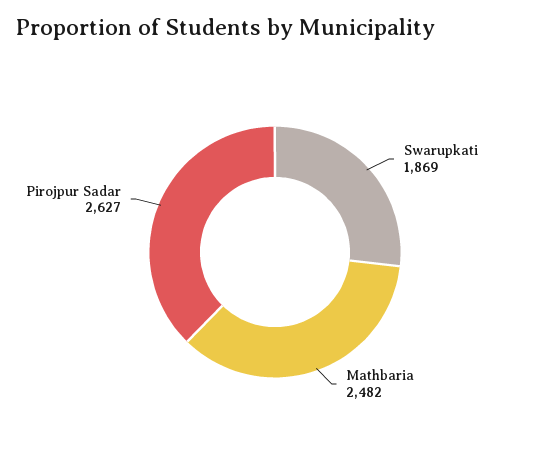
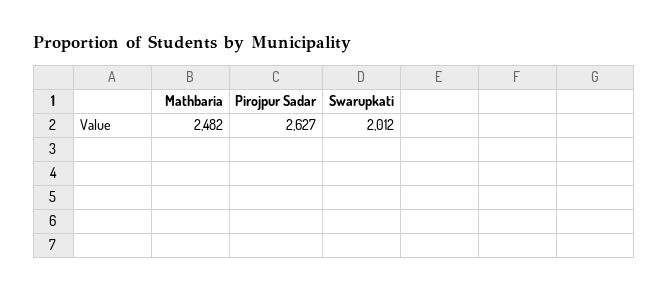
  {
-   "Swarupkati": 1869,
+   "Swarupkati": 2012,
    "Mathbaria": 2482,
    "Pirojpur Sadar": 2627
  }

